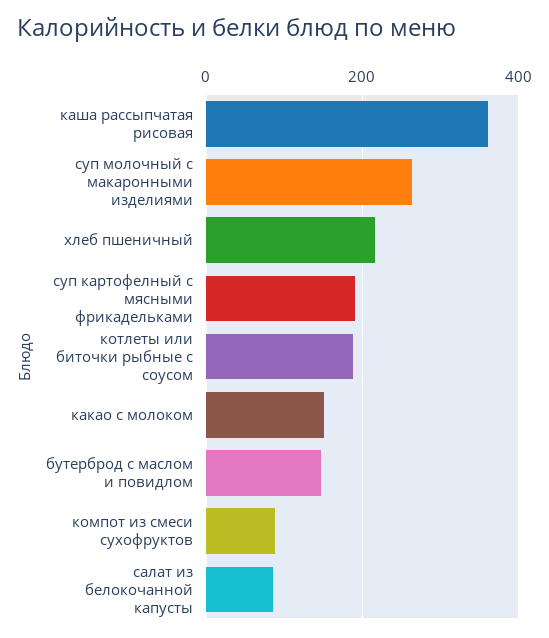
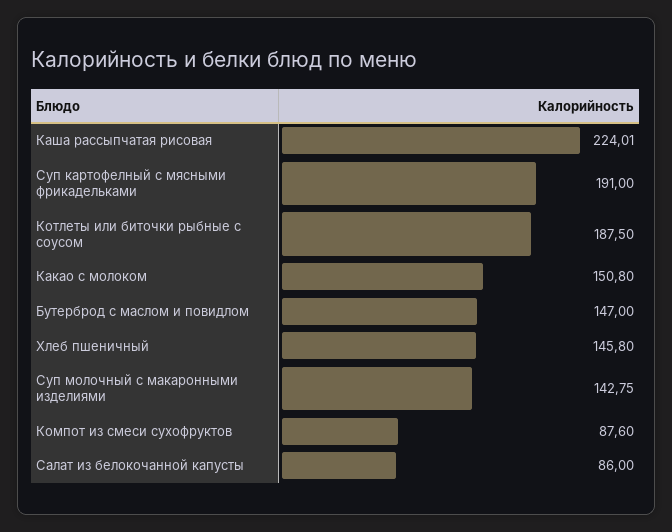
  {
-   "каша рассыпчатая рисовая": 360,
+   "каша рассыпчатая рисовая": 224.01,
-   "суп молочный с макаронными изделиями": 260,
+   "суп молочный с макаронными изделиями": 142.75,
-   "хлеб пшеничный": 220,
+   "хлеб пшеничный": 145.8,
    "суп картофелный с мясными фрикадельками": 191,
    "котлеты или биточки рыбные с соусом": 187.5,
    "какао с молоком": 150.8,
    "бутерброд с маслом и повидлом": 147,
    "компот из смеси сухофруктов": 87.6,
    "салат из белокочанной капусты": 86
  }

